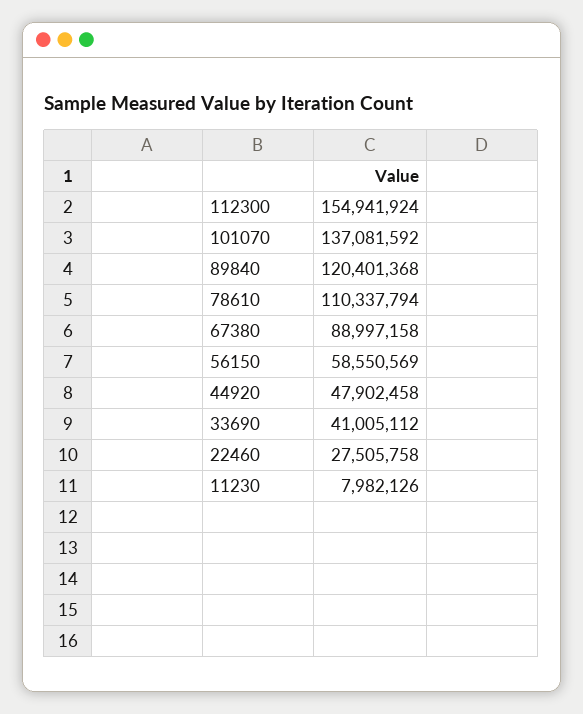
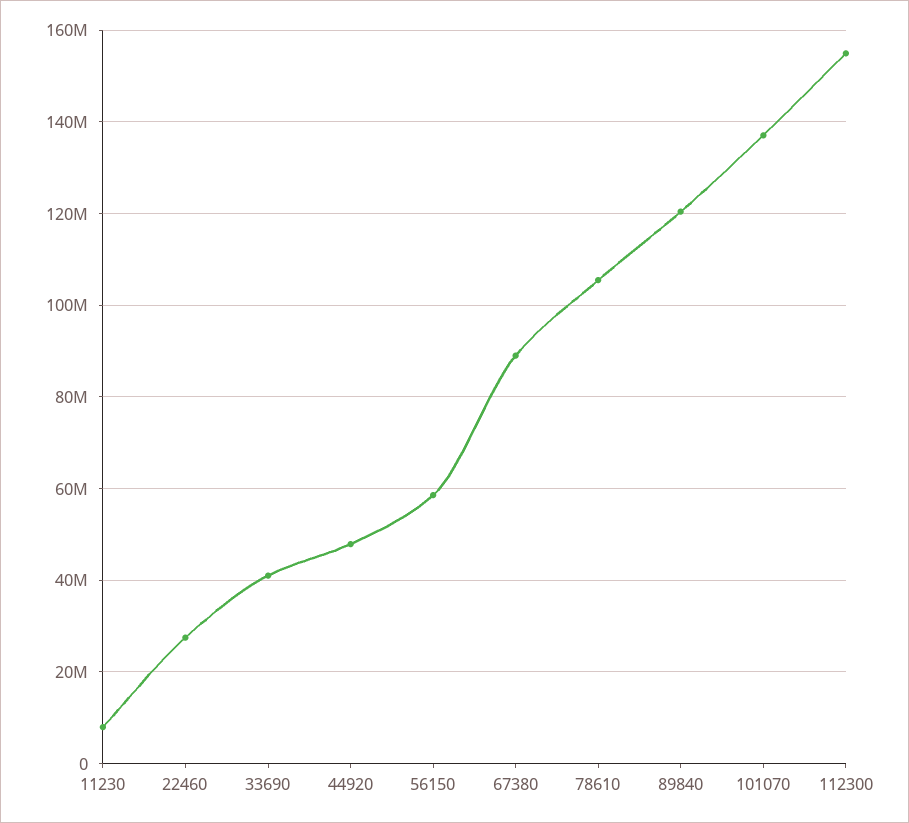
  {
    "112300": 154941924,
    "101070": 137081592,
    "89840": 120401368,
-   "78610": 110337794,
+   "78610": 106000000,
    "67380": 88997158,
    "56150": 58550569,
    "44920": 47902458,
    "33690": 41005112,
    "22460": 27505758,
    "11230": 7982126
  }

